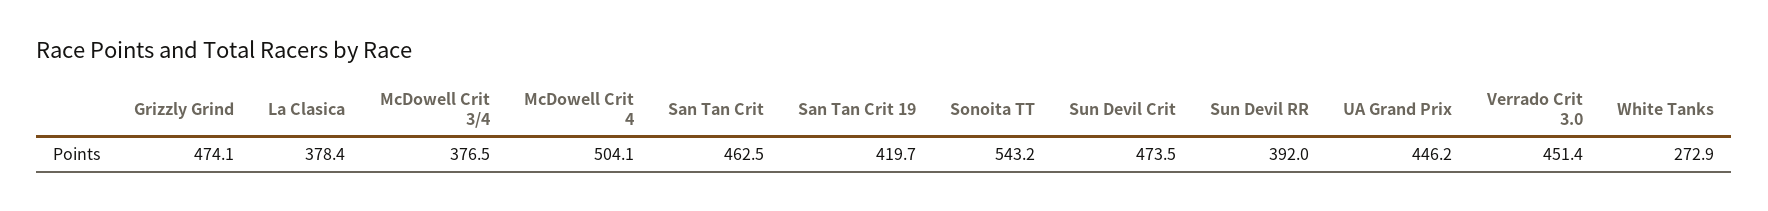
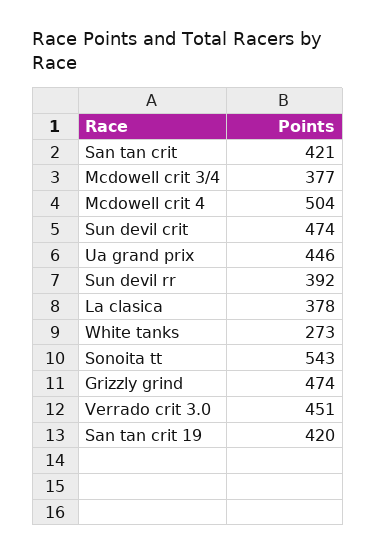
  {
    "Grizzly Grind": 474.1,
    "La Clasica": 378.4,
    "McDowell Crit 3/4": 376.5,
    "McDowell Crit 4": 504.1,
-   "San Tan Crit": 462.5,
+   "San Tan Crit": 421,
    "San Tan Crit 19": 419.7,
    "Sonoita TT": 543.2,
    "Sun Devil Crit": 473.5,
    "Sun Devil RR": 392,
    "UA Grand Prix": 446.2,
    "Verrado Crit 3.0": 451.4,
    "White Tanks": 272.9
  }

